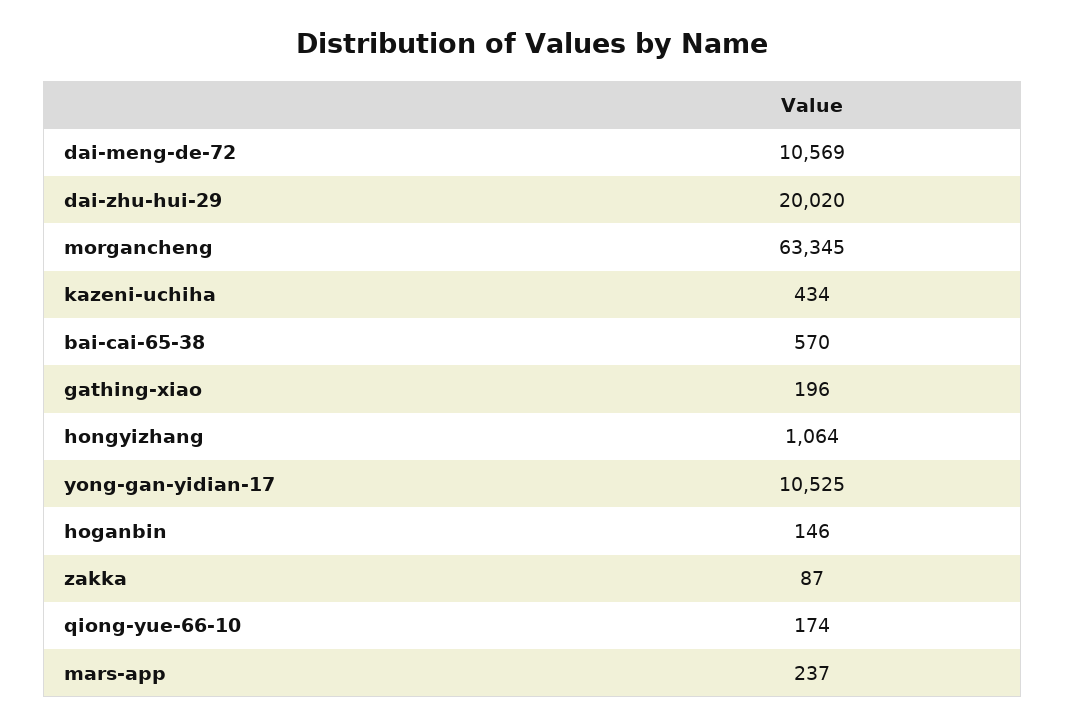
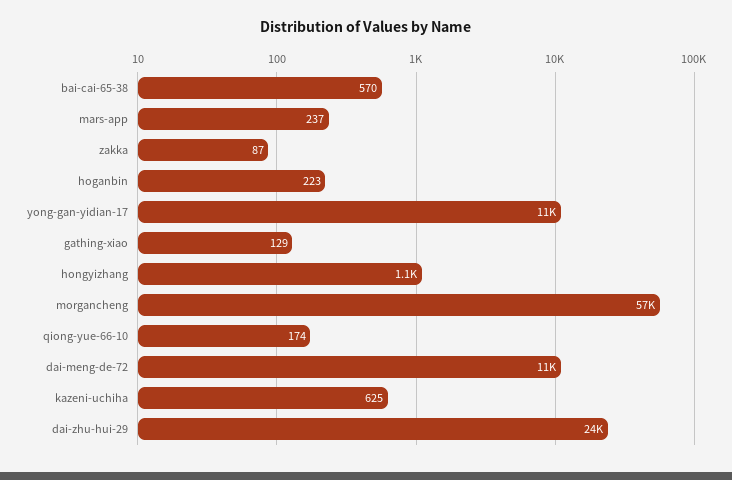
  {
    "dai-meng-de-72": 10569,
-   "dai-zhu-hui-29": 20020,
+   "dai-zhu-hui-29": 24000,
-   "morgancheng": 63345,
+   "morgancheng": 57000,
-   "kazeni-uchiha": 434,
+   "kazeni-uchiha": 625,
    "bai-cai-65-38": 570,
-   "gathing-xiao": 196,
+   "gathing-xiao": 129,
    "hongyizhang": 1064,
    "yong-gan-yidian-17": 10525,
-   "hoganbin": 146,
+   "hoganbin": 223,
    "zakka": 87,
    "qiong-yue-66-10": 174,
    "mars-app": 237
  }

